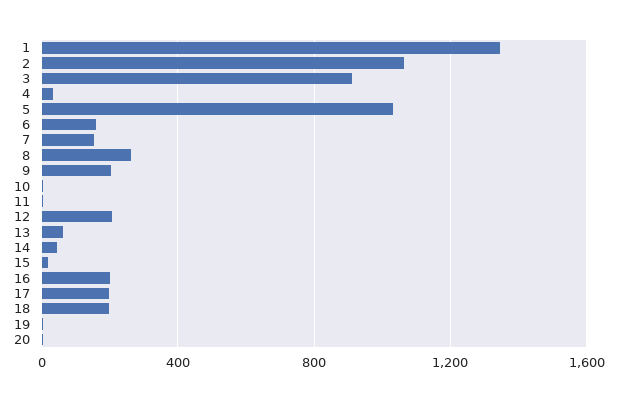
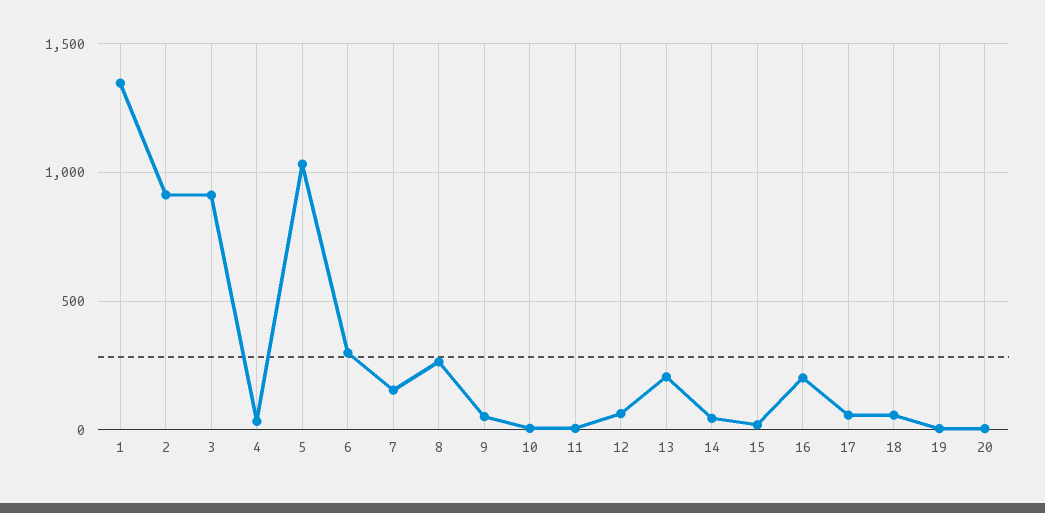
  {
    "1": 1350,
-   "2": 1050,
+   "2": 900,
    "3": 900,
    "4": 50,
    "5": 1050,
-   "6": 150,
+   "6": 300,
    "7": 150,
    "8": 250,
-   "9": 200,
+   "9": 50,
    "10": 0,
    "11": 0,
-   "12": 200,
+   "12": 50,
-   "13": 50,
+   "13": 200,
    "14": 50,
    "15": 0,
    "16": 200,
-   "17": 200,
+   "17": 50,
-   "18": 200,
+   "18": 50,
    "19": 0,
    "20": 0
  }

